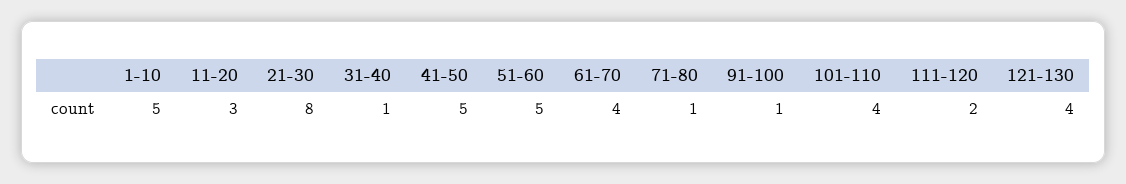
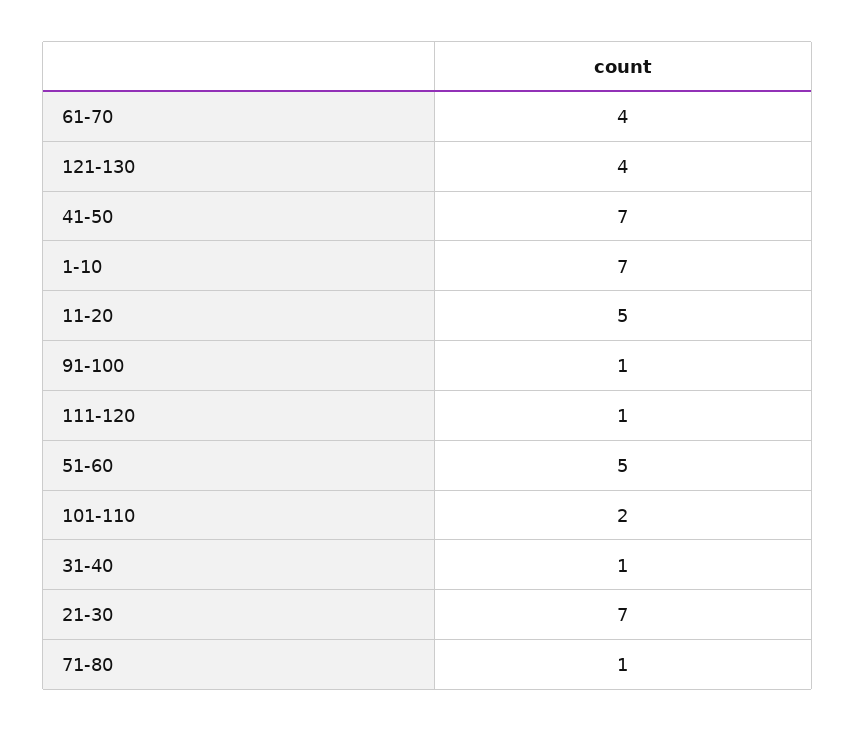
  {
-   "1-10": 5,
+   "1-10": 7,
-   "11-20": 3,
+   "11-20": 5,
-   "21-30": 8,
+   "21-30": 7,
    "31-40": 1,
-   "41-50": 5,
+   "41-50": 7,
    "51-60": 5,
    "61-70": 4,
    "71-80": 1,
    "91-100": 1,
-   "101-110": 4,
+   "101-110": 2,
-   "111-120": 2,
+   "111-120": 1,
    "121-130": 4
  }

